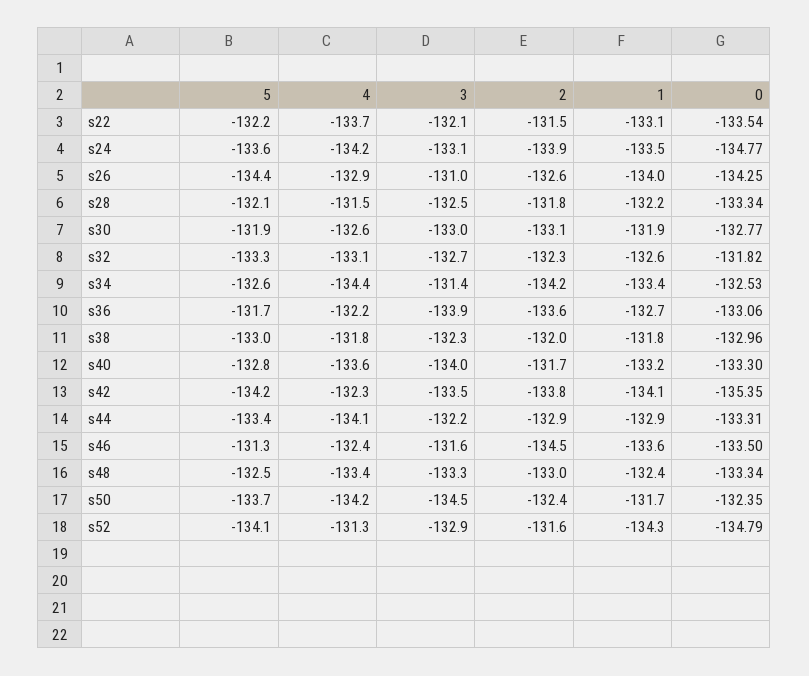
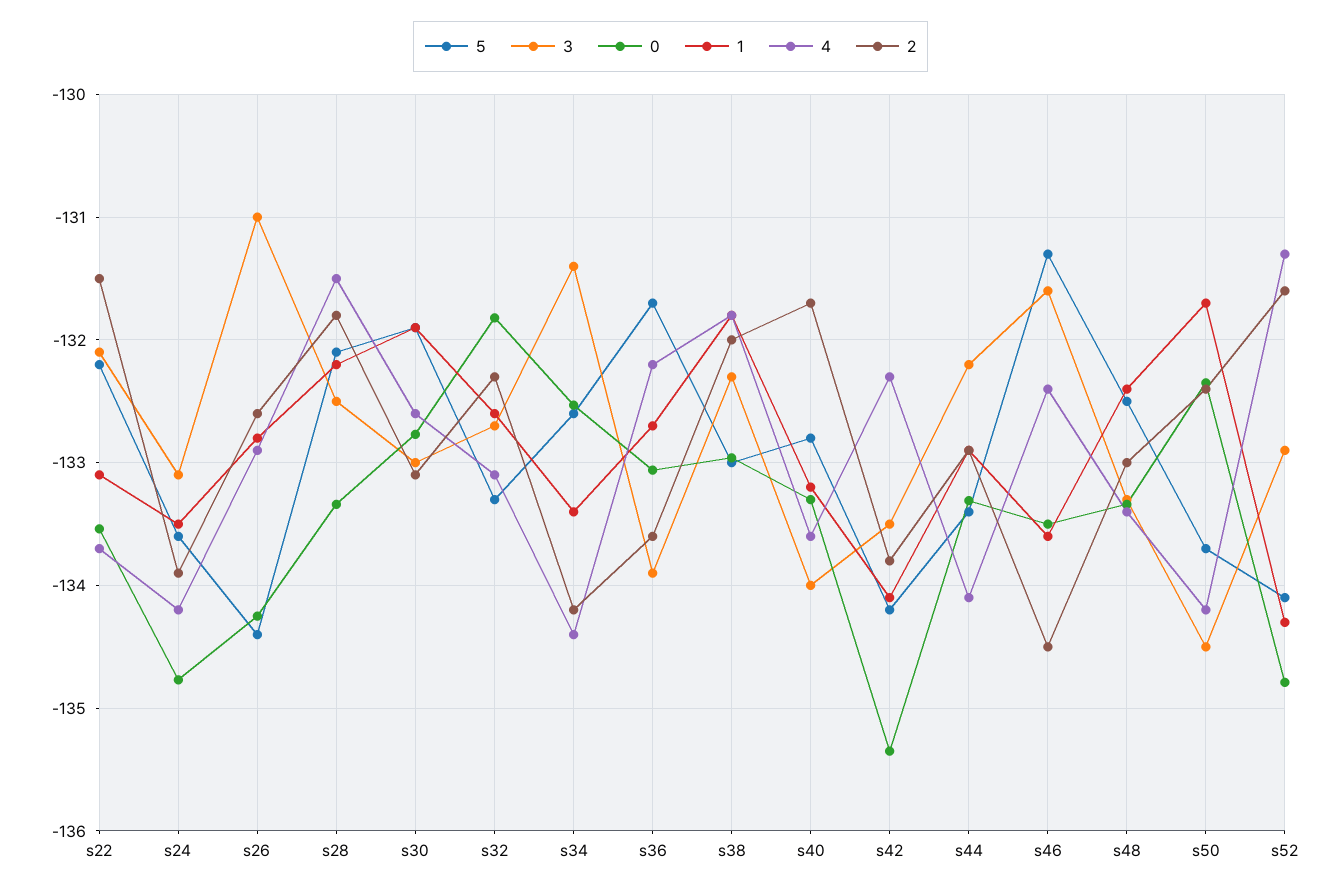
  {
    "5": {
      "s22": -132.2,
      "s24": -133.6,
      "s26": -134.4,
      "s28": -132.1,
      "s30": -131.9,
      "s32": -133.3,
      "s34": -132.6,
      "s36": -131.7,
      "s38": -133,
      "s40": -132.8,
      "s42": -134.2,
      "s44": -133.4,
      "s46": -131.3,
      "s48": -132.5,
      "s50": -133.7,
      "s52": -134.1
    },
    "4": {
      "s22": -133.7,
      "s24": -134.2,
      "s26": -132.9,
      "s28": -131.5,
      "s30": -132.6,
      "s32": -133.1,
      "s34": -134.4,
      "s36": -132.2,
      "s38": -131.8,
      "s40": -133.6,
      "s42": -132.3,
      "s44": -134.1,
      "s46": -132.4,
      "s48": -133.4,
      "s50": -134.2,
      "s52": -131.3
    },
    "3": {
      "s22": -132.1,
      "s24": -133.1,
      "s26": -131,
      "s28": -132.5,
      "s30": -133,
      "s32": -132.7,
      "s34": -131.4,
      "s36": -133.9,
      "s38": -132.3,
      "s40": -134,
      "s42": -133.5,
      "s44": -132.2,
      "s46": -131.6,
      "s48": -133.3,
      "s50": -134.5,
      "s52": -132.9
    },
    "2": {
      "s22": -131.5,
      "s24": -133.9,
      "s26": -132.6,
      "s28": -131.8,
      "s30": -133.1,
      "s32": -132.3,
      "s34": -134.2,
      "s36": -133.6,
      "s38": -132,
      "s40": -131.7,
      "s42": -133.8,
      "s44": -132.9,
      "s46": -134.5,
      "s48": -133,
      "s50": -132.4,
      "s52": -131.6
    },
    "1": {
      "s22": -133.1,
      "s24": -133.5,
-     "s26": -134,
+     "s26": -132.8,
      "s28": -132.2,
      "s30": -131.9,
      "s32": -132.6,
      "s34": -133.4,
      "s36": -132.7,
      "s38": -131.8,
      "s40": -133.2,
      "s42": -134.1,
      "s44": -132.9,
      "s46": -133.6,
      "s48": -132.4,
      "s50": -131.7,
      "s52": -134.3
    },
    "0": {
      "s22": -133.54,
      "s24": -134.77,
      "s26": -134.25,
      "s28": -133.34,
      "s30": -132.77,
      "s32": -131.82,
      "s34": -132.53,
      "s36": -133.06,
      "s38": -132.96,
      "s40": -133.3,
      "s42": -135.35,
      "s44": -133.31,
      "s46": -133.5,
      "s48": -133.34,
      "s50": -132.35,
      "s52": -134.79
    }
  }

